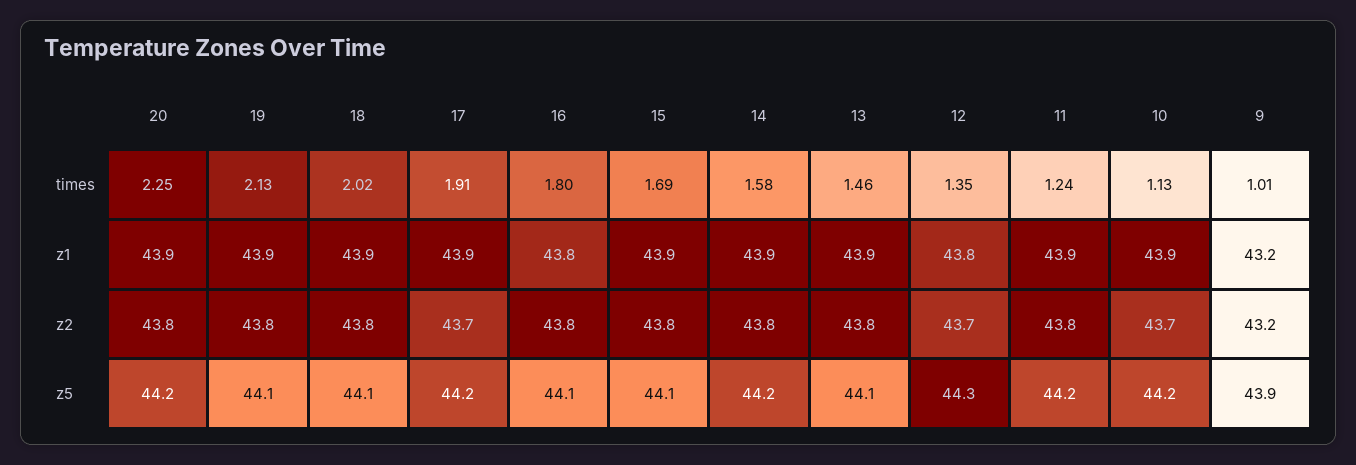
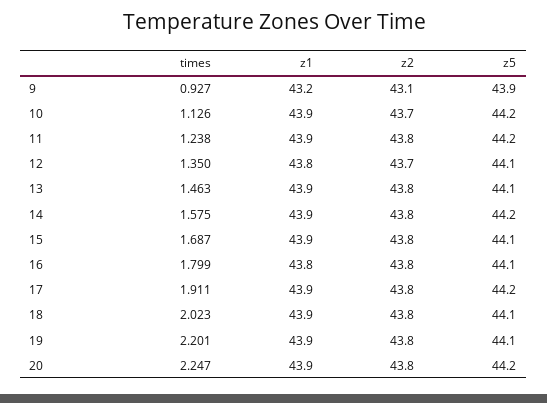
  {
    "20": {
      "times": 2.247,
      "z1": 43.9,
      "z2": 43.8,
      "z5": 44.2
    },
    "19": {
-     "times": 2.13,
+     "times": 2.201,
      "z1": 43.9,
      "z2": 43.8,
      "z5": 44.1
    },
    "18": {
      "times": 2.023,
      "z1": 43.9,
      "z2": 43.8,
      "z5": 44.1
    },
    "17": {
      "times": 1.911,
      "z1": 43.9,
-     "z2": 43.7,
+     "z2": 43.8,
      "z5": 44.2
    },
    "16": {
      "times": 1.799,
      "z1": 43.8,
      "z2": 43.8,
      "z5": 44.1
    },
    "15": {
      "times": 1.687,
      "z1": 43.9,
      "z2": 43.8,
      "z5": 44.1
    },
    "14": {
      "times": 1.575,
      "z1": 43.9,
      "z2": 43.8,
      "z5": 44.2
    },
    "13": {
      "times": 1.463,
      "z1": 43.9,
      "z2": 43.8,
      "z5": 44.1
    },
    "12": {
      "times": 1.35,
      "z1": 43.8,
      "z2": 43.7,
-     "z5": 44.3
+     "z5": 44.1
    },
    "11": {
      "times": 1.238,
      "z1": 43.9,
      "z2": 43.8,
      "z5": 44.2
    },
    "10": {
      "times": 1.126,
      "z1": 43.9,
      "z2": 43.7,
      "z5": 44.2
    },
    "9": {
-     "times": 1.01,
+     "times": 0.927,
      "z1": 43.2,
-     "z2": 43.2,
+     "z2": 43.1,
      "z5": 43.9
    }
  }

